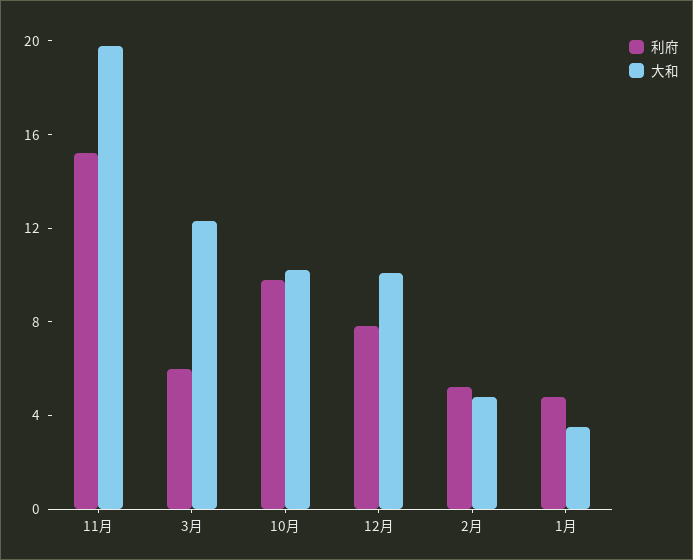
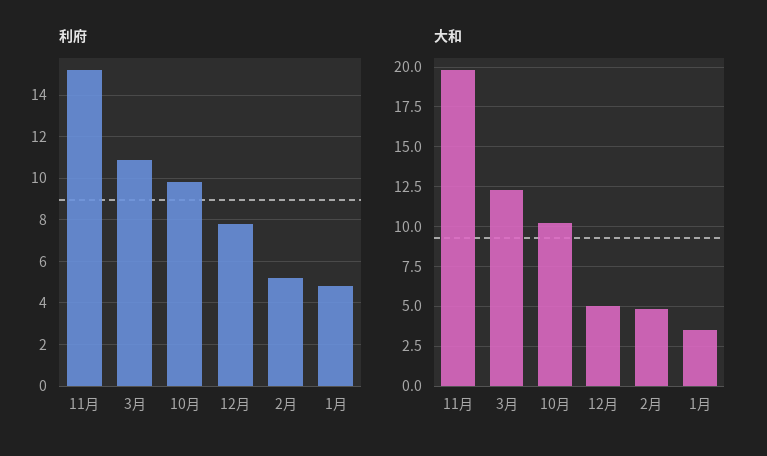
  {
    "利府": {
      "11月": 15,
-     "3月": 6,
+     "3月": 11,
      "10月": 10,
      "12月": 8,
      "2月": 5,
      "1月": 5
    },
    "大和": {
      "11月": 20,
      "3月": 12.5,
      "10月": 10,
-     "12月": 10,
+     "12月": 5,
      "2月": 5,
      "1月": 3.5
    }
  }

